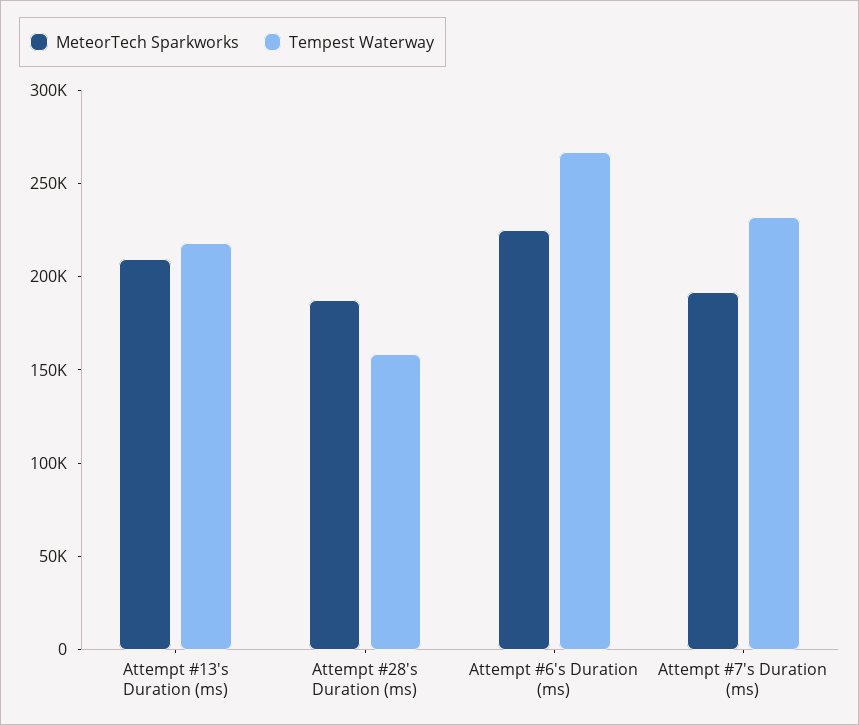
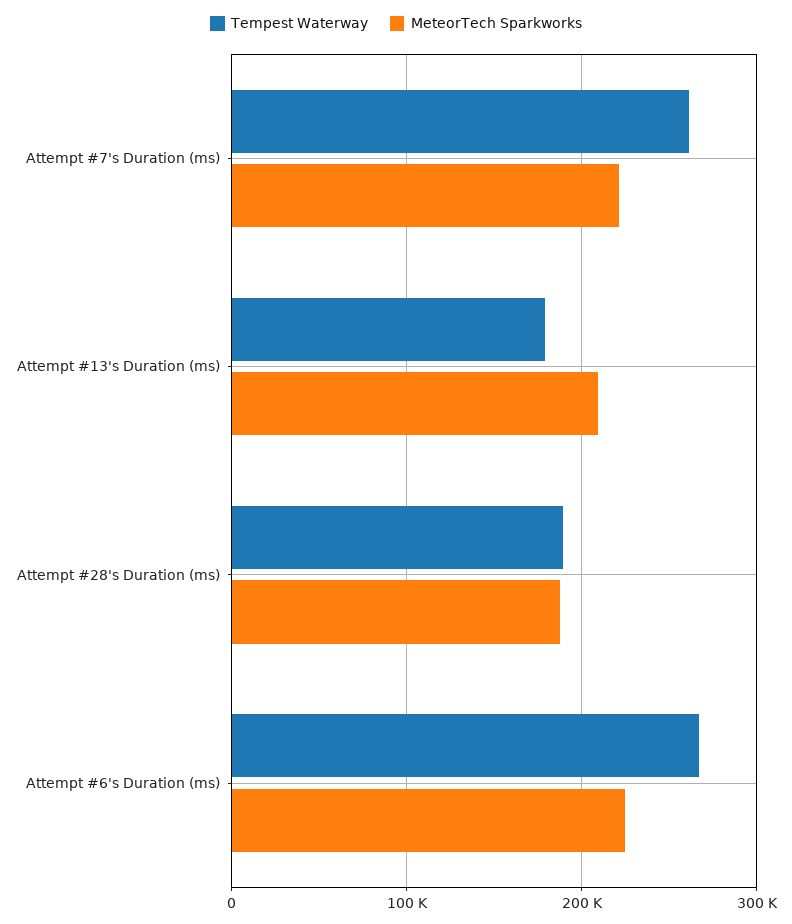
  {
    "MeteorTech Sparkworks": {
      "Attempt #13's Duration (ms)": 210000,
      "Attempt #28's Duration (ms)": 190000,
      "Attempt #6's Duration (ms)": 220000,
-     "Attempt #7's Duration (ms)": 190000
+     "Attempt #7's Duration (ms)": 220000
    },
    "Tempest Waterway": {
-     "Attempt #13's Duration (ms)": 220000,
+     "Attempt #13's Duration (ms)": 180000,
-     "Attempt #28's Duration (ms)": 160000,
+     "Attempt #28's Duration (ms)": 190000,
      "Attempt #6's Duration (ms)": 270000,
-     "Attempt #7's Duration (ms)": 230000
+     "Attempt #7's Duration (ms)": 260000
    }
  }

